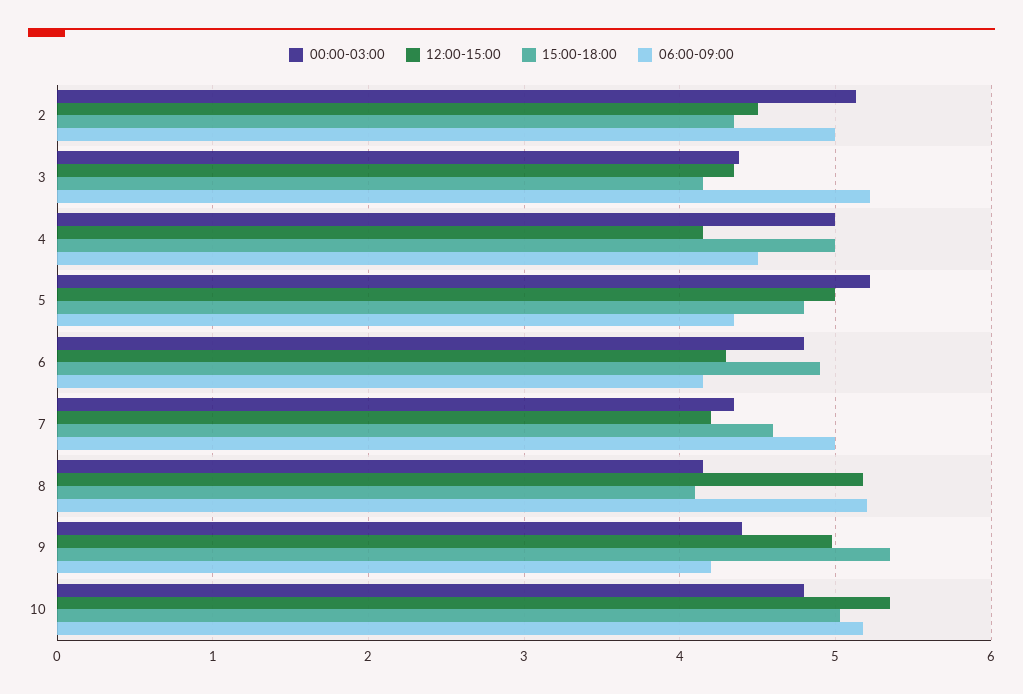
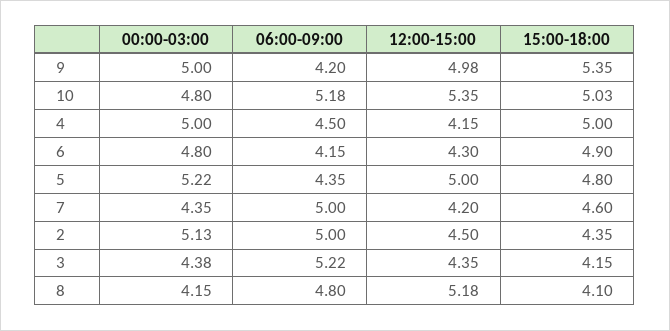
  {
    "00:00-03:00": {
      "2": 5.13,
      "3": 4.38,
      "4": 5,
      "5": 5.22,
      "6": 4.8,
      "7": 4.35,
      "8": 4.15,
-     "9": 4.4,
+     "9": 5,
      "10": 4.8
    },
    "12:00-15:00": {
      "2": 4.5,
      "3": 4.35,
      "4": 4.15,
      "5": 5,
      "6": 4.3,
      "7": 4.2,
      "8": 5.18,
      "9": 4.98,
      "10": 5.35
    },
    "15:00-18:00": {
      "2": 4.35,
      "3": 4.15,
      "4": 5,
      "5": 4.8,
      "6": 4.9,
      "7": 4.6,
      "8": 4.1,
      "9": 5.35,
      "10": 5.03
    },
    "06:00-09:00": {
      "2": 5,
      "3": 5.22,
      "4": 4.5,
      "5": 4.35,
      "6": 4.15,
      "7": 5,
-     "8": 5.2,
+     "8": 4.8,
      "9": 4.2,
      "10": 5.18
    }
  }

